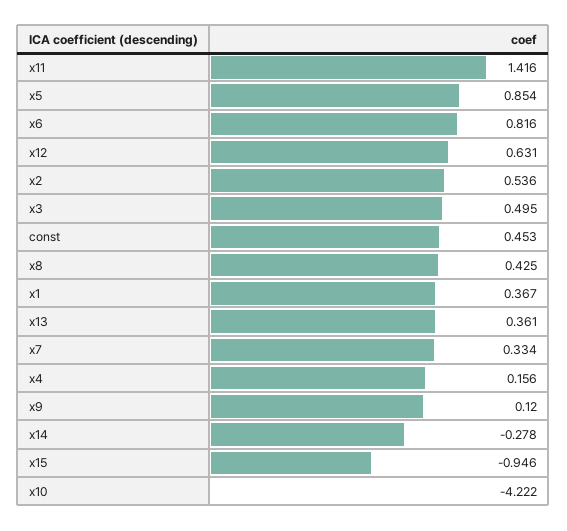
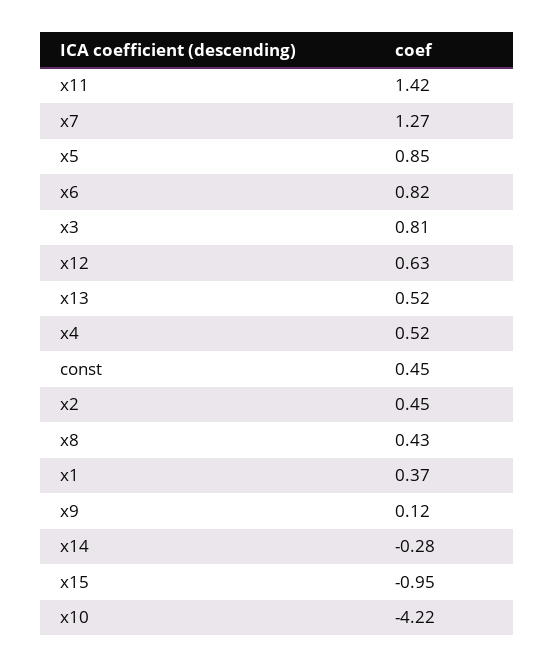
  {
    "x11": 1.416,
    "x5": 0.854,
    "x6": 0.816,
    "x12": 0.631,
-   "x2": 0.536,
+   "x2": 0.45,
-   "x3": 0.495,
+   "x3": 0.81,
    "const": 0.453,
    "x8": 0.425,
    "x1": 0.367,
-   "x13": 0.361,
+   "x13": 0.52,
-   "x7": 0.334,
+   "x7": 1.27,
-   "x4": 0.156,
+   "x4": 0.52,
    "x9": 0.12,
    "x14": -0.278,
    "x15": -0.946,
    "x10": -4.222
  }

